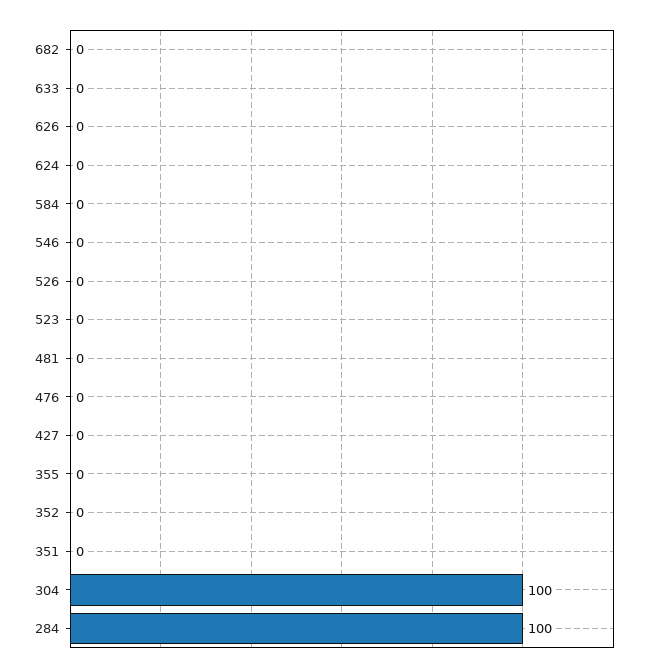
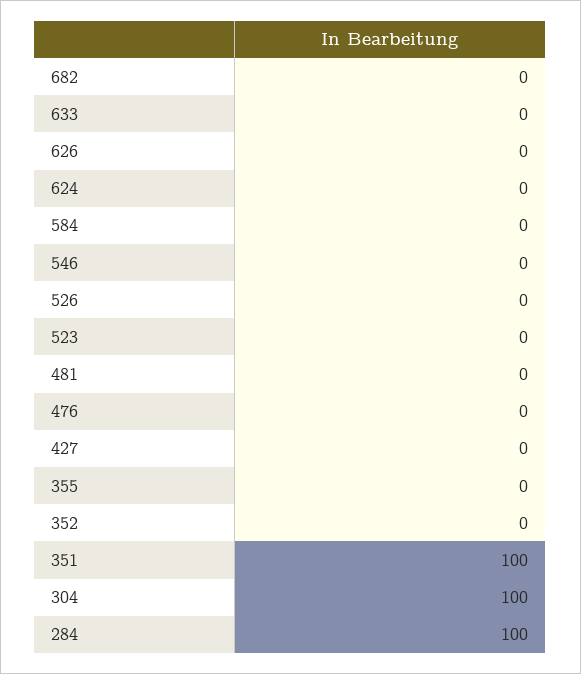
  {
    "682": 0,
    "633": 0,
    "626": 0,
    "624": 0,
    "584": 0,
    "546": 0,
    "526": 0,
    "523": 0,
    "481": 0,
    "476": 0,
    "427": 0,
    "355": 0,
    "352": 0,
-   "351": 0,
+   "351": 100,
    "304": 100,
    "284": 100
  }

